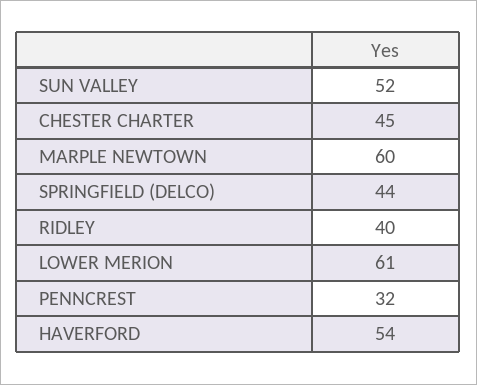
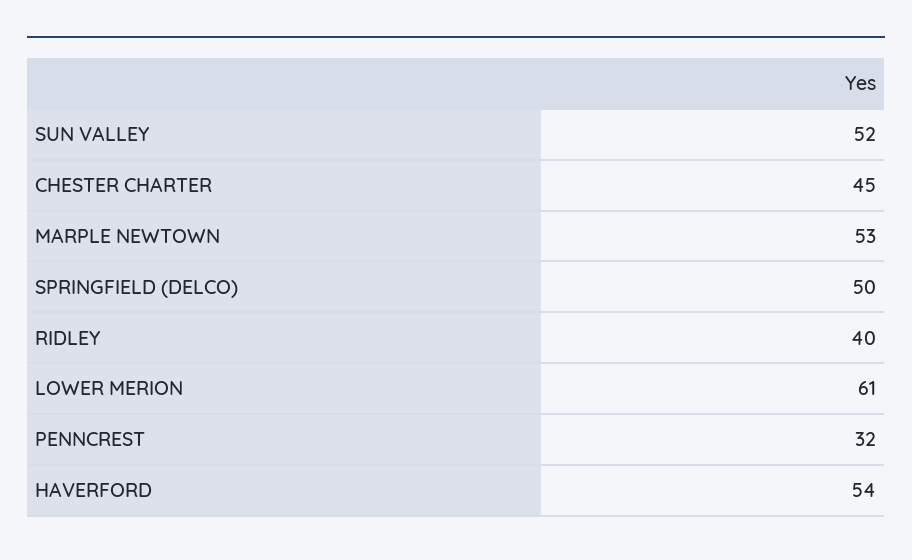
  {
    "SUN VALLEY": 52,
    "CHESTER CHARTER": 45,
-   "MARPLE NEWTOWN": 60,
+   "MARPLE NEWTOWN": 53,
-   "SPRINGFIELD (DELCO)": 44,
+   "SPRINGFIELD (DELCO)": 50,
    "RIDLEY": 40,
    "LOWER MERION": 61,
    "PENNCREST": 32,
    "HAVERFORD": 54
  }

